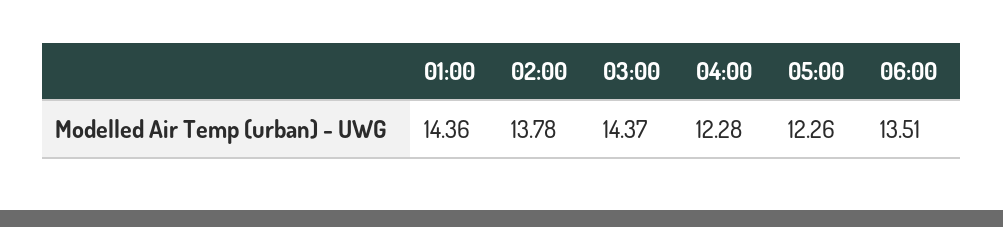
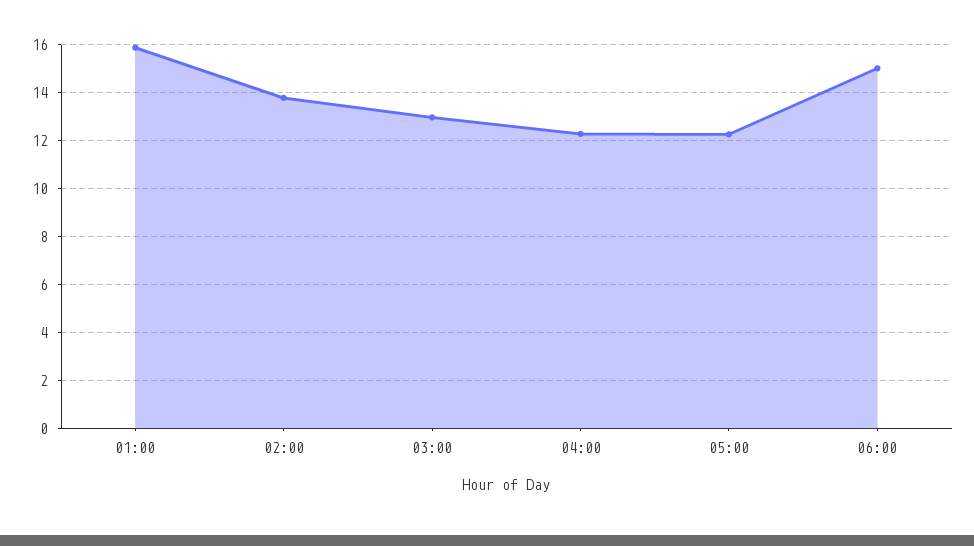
  {
-   "01:00": 14.36,
+   "01:00": 16,
    "02:00": 13.78,
-   "03:00": 14.37,
+   "03:00": 13,
    "04:00": 12.28,
    "05:00": 12.26,
-   "06:00": 13.51
+   "06:00": 15
  }

